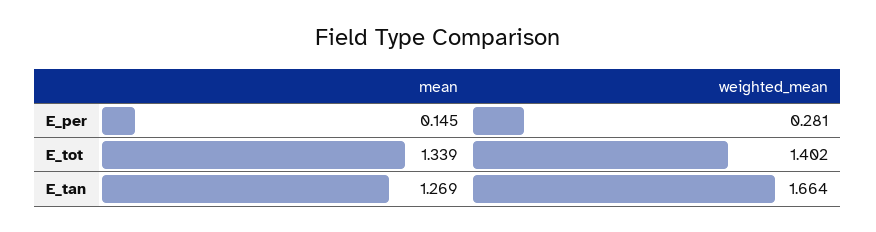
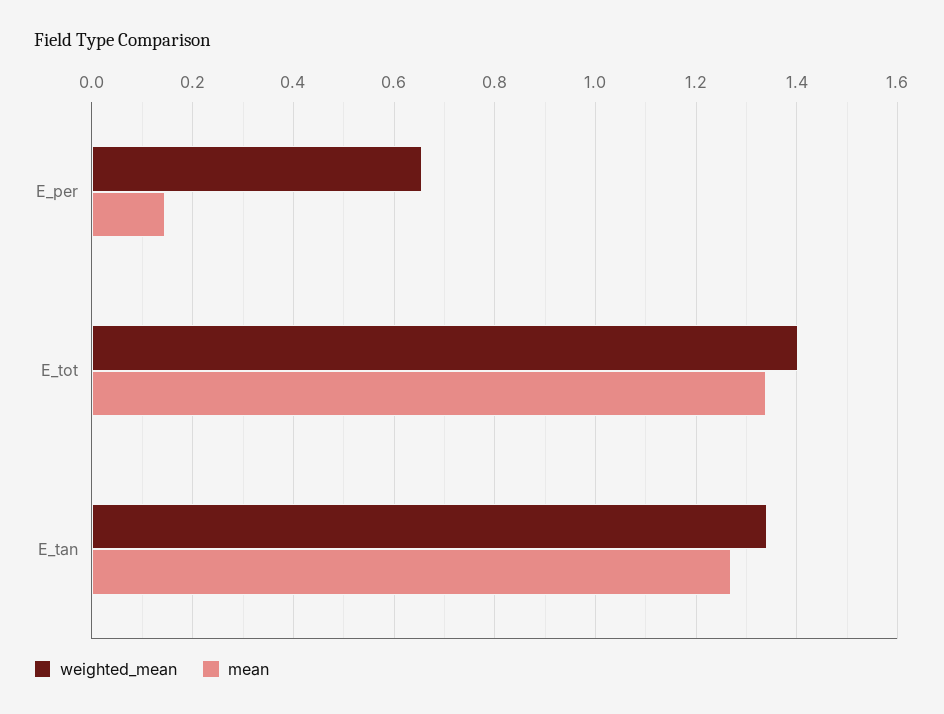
  {
    "mean": {
      "E_per": 0.145,
      "E_tot": 1.339,
      "E_tan": 1.269
    },
    "weighted_mean": {
-     "E_per": 0.281,
+     "E_per": 0.66,
      "E_tot": 1.402,
-     "E_tan": 1.664
+     "E_tan": 1.34
    }
  }

